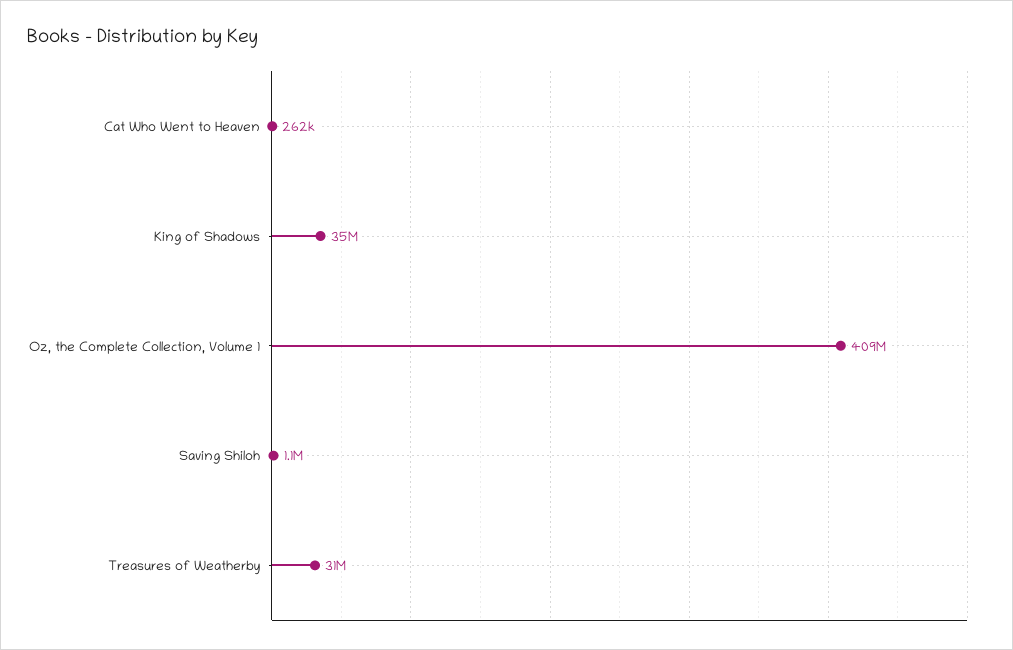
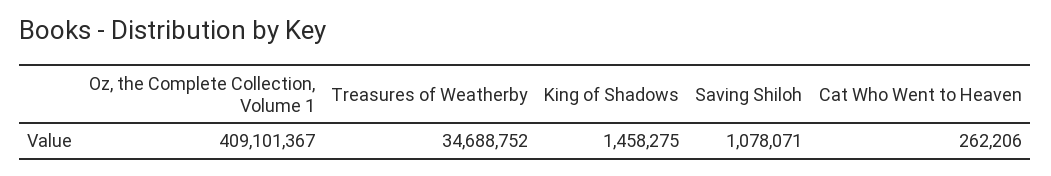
  {
    "Cat Who Went to Heaven": 262206,
-   "King of Shadows": 35000000,
+   "King of Shadows": 1458275,
    "Oz, the Complete Collection, Volume 1": 409101367,
    "Saving Shiloh": 1078071,
-   "Treasures of Weatherby": 31000000
+   "Treasures of Weatherby": 34688752
  }

